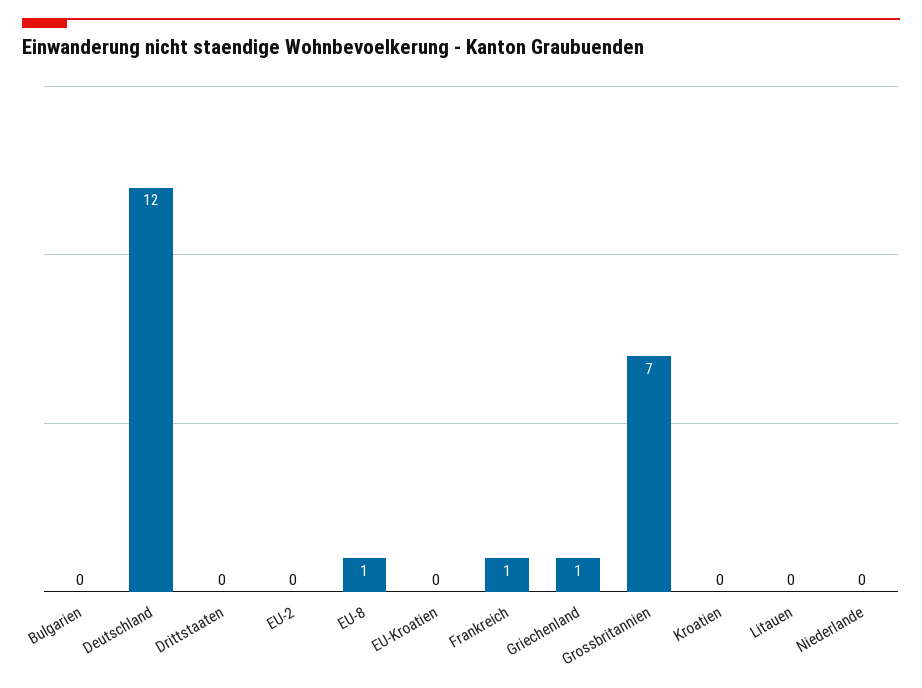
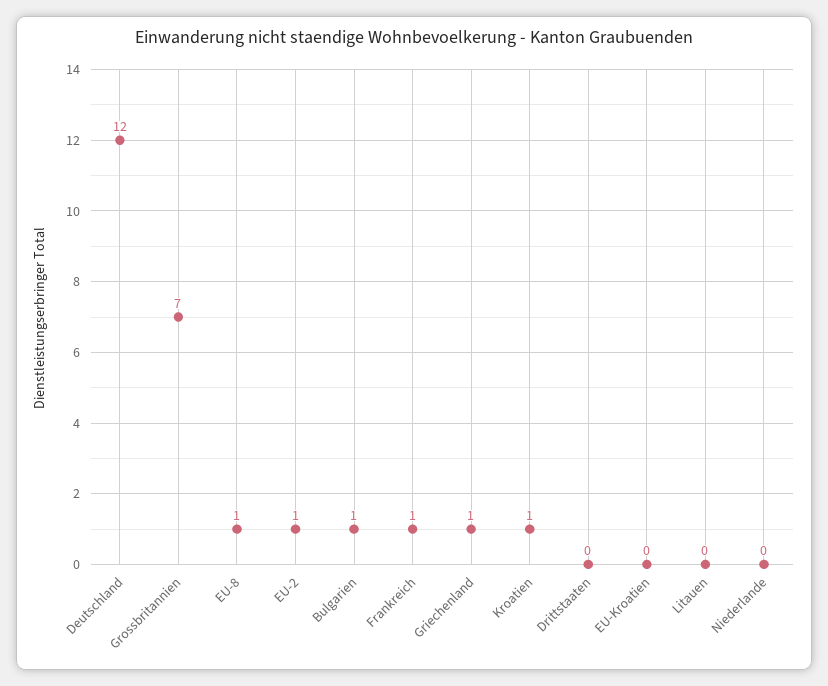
  {
-   "Bulgarien": 0,
+   "Bulgarien": 1,
    "Deutschland": 12,
    "Drittstaaten": 0,
-   "EU-2": 0,
+   "EU-2": 1,
    "EU-8": 1,
    "EU-Kroatien": 0,
    "Frankreich": 1,
    "Griechenland": 1,
    "Grossbritannien": 7,
-   "Kroatien": 0,
+   "Kroatien": 1,
    "Litauen": 0,
    "Niederlande": 0
  }

